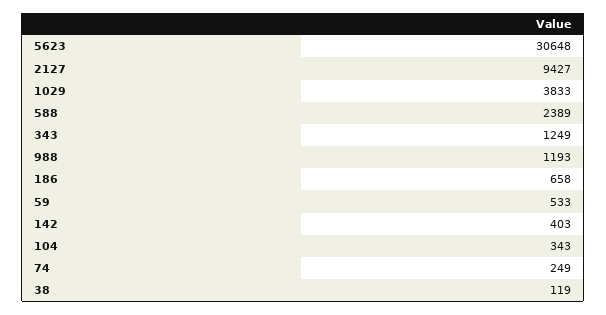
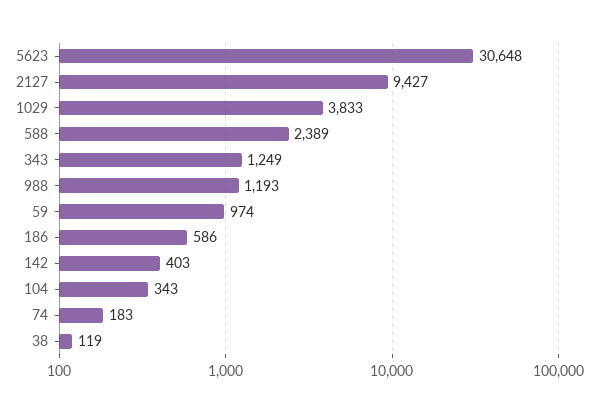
  {
    "5623": 30648,
    "2127": 9427,
    "1029": 3833,
    "588": 2389,
    "343": 1249,
    "988": 1193,
-   "186": 658,
+   "186": 586,
-   "59": 533,
+   "59": 974,
    "142": 403,
    "104": 343,
-   "74": 249,
+   "74": 183,
    "38": 119
  }

